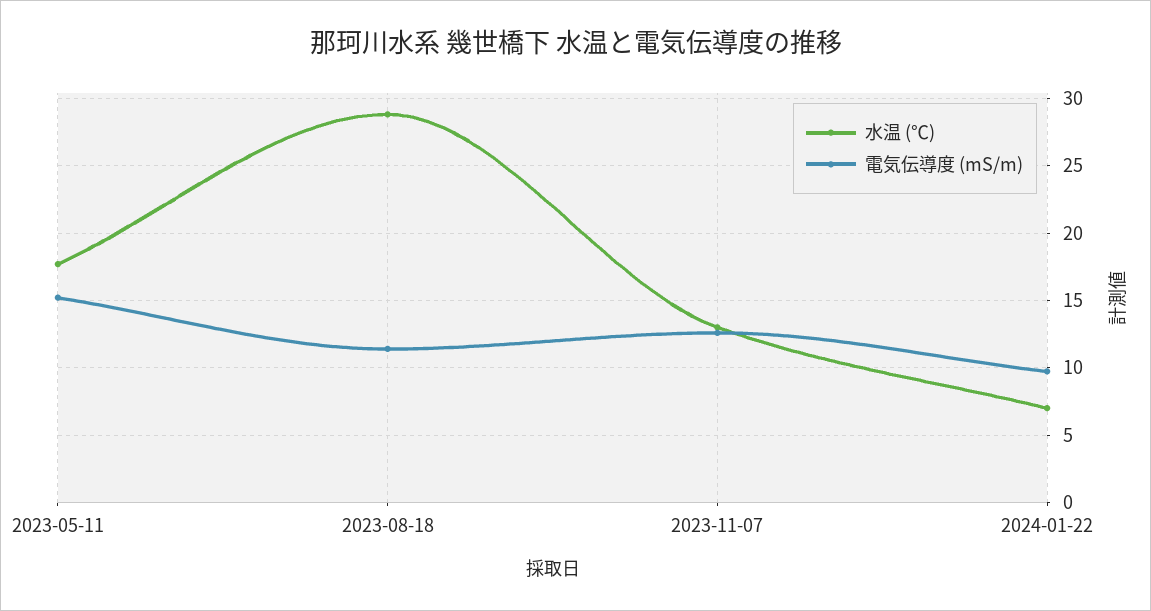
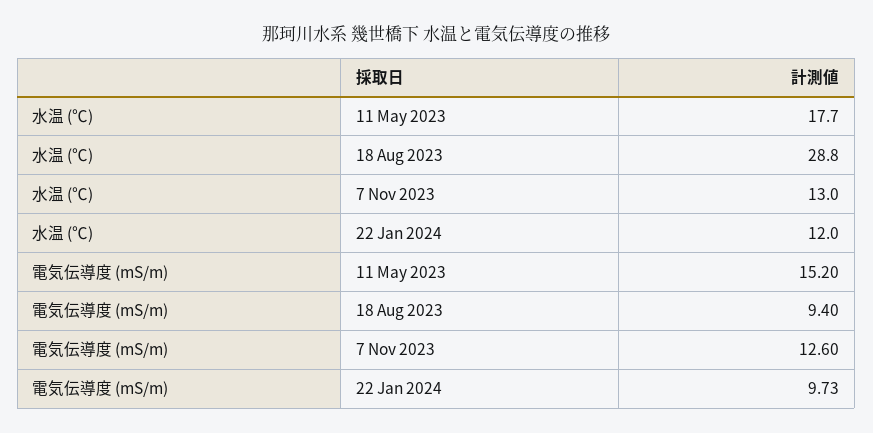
  {
    "水温 (℃)": {
      "2023-05-11": 17.7,
      "2023-08-18": 28.8,
      "2023-11-07": 13,
-     "2024-01-22": 7
+     "2024-01-22": 12
    },
    "電気伝導度 (mS/m)": {
      "2023-05-11": 15.2,
-     "2023-08-18": 11.5,
+     "2023-08-18": 9.4,
      "2023-11-07": 12.6,
      "2024-01-22": 9.73
    }
  }

